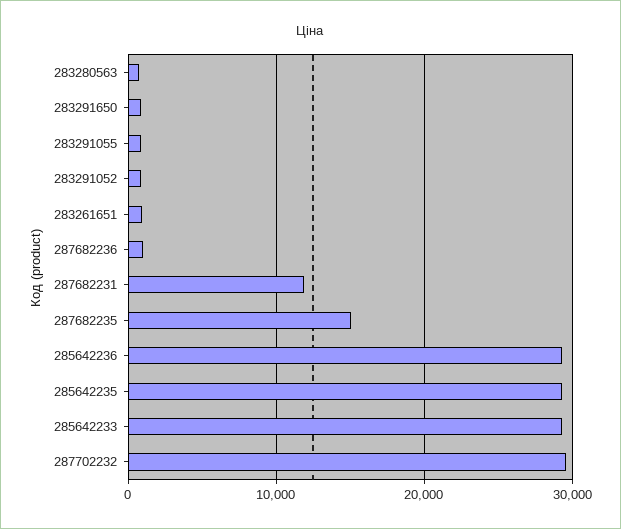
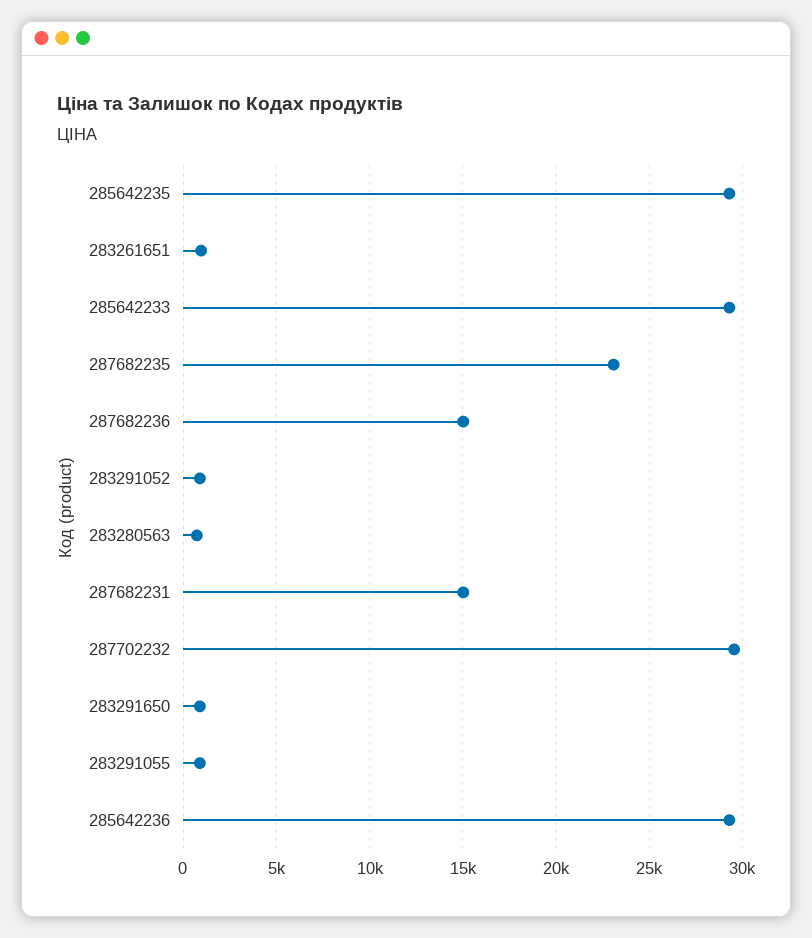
  {
    "283280563": 500,
    "283291650": 1000,
    "283291055": 1000,
    "283291052": 1000,
    "283261651": 1000,
-   "287682236": 1000,
+   "287682236": 15000,
-   "287682231": 12000,
+   "287682231": 15000,
-   "287682235": 15000,
+   "287682235": 23000,
    "285642236": 29500,
    "285642235": 29500,
    "285642233": 29500,
    "287702232": 29500
  }

